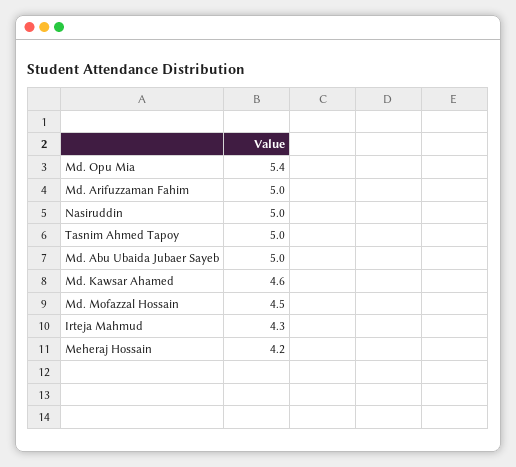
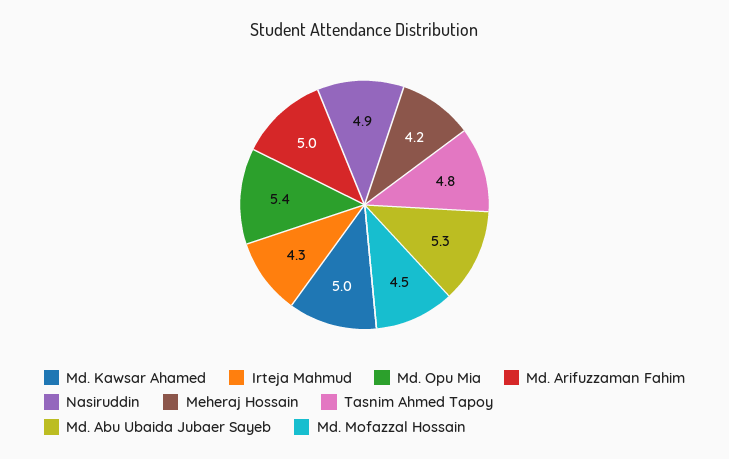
  {
    "Md. Opu Mia": 5.4,
    "Md. Arifuzzaman Fahim": 5,
-   "Nasiruddin": 5,
+   "Nasiruddin": 4.9,
-   "Tasnim Ahmed Tapoy": 5,
+   "Tasnim Ahmed Tapoy": 4.8,
-   "Md. Abu Ubaida Jubaer Sayeb": 5,
+   "Md. Abu Ubaida Jubaer Sayeb": 5.3,
-   "Md. Kawsar Ahamed": 4.6,
+   "Md. Kawsar Ahamed": 5,
    "Md. Mofazzal Hossain": 4.5,
    "Irteja Mahmud": 4.3,
    "Meheraj Hossain": 4.2
  }

